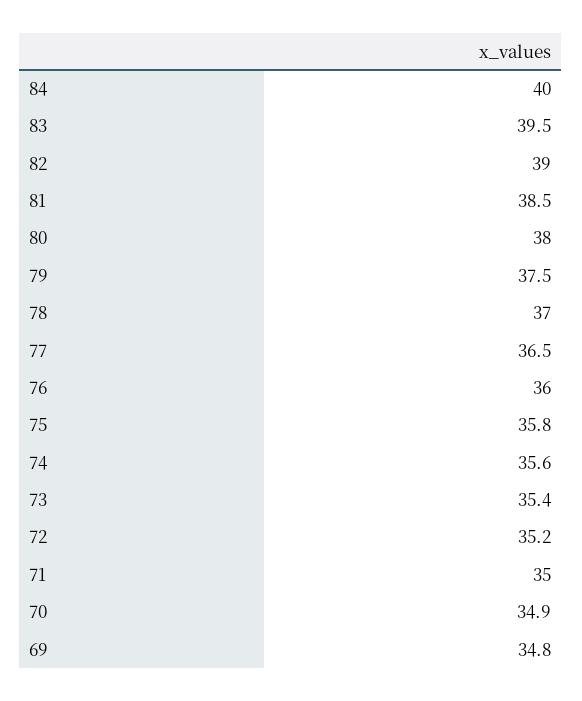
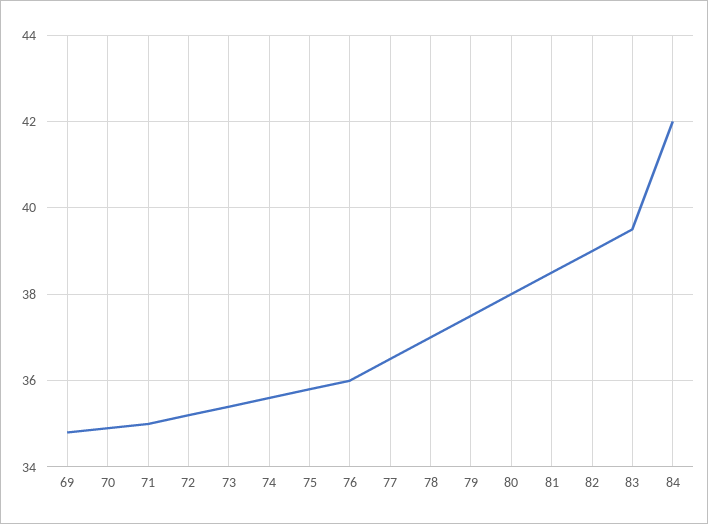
  {
-   "84": 40,
+   "84": 42,
    "83": 39.5,
    "82": 39,
    "81": 38.5,
    "80": 38,
    "79": 37.5,
    "78": 37,
    "77": 36.5,
    "76": 36,
    "75": 35.8,
    "74": 35.6,
    "73": 35.4,
    "72": 35.2,
    "71": 35,
    "70": 34.9,
    "69": 34.8
  }

